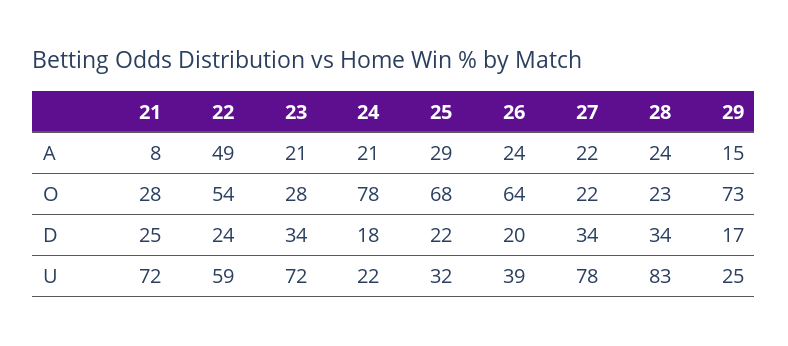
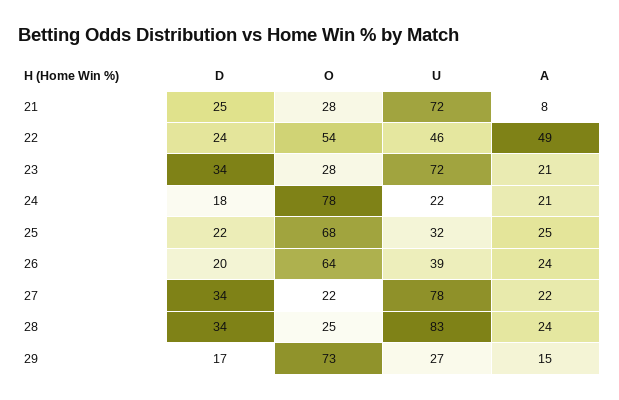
  {
    "21": {
      "A": 8,
      "O": 28,
      "D": 25,
      "U": 72
    },
    "22": {
      "A": 49,
      "O": 54,
      "D": 24,
-     "U": 59
+     "U": 46
    },
    "23": {
      "A": 21,
      "O": 28,
      "D": 34,
      "U": 72
    },
    "24": {
      "A": 21,
      "O": 78,
      "D": 18,
      "U": 22
    },
    "25": {
-     "A": 29,
+     "A": 25,
      "O": 68,
      "D": 22,
      "U": 32
    },
    "26": {
      "A": 24,
      "O": 64,
      "D": 20,
      "U": 39
    },
    "27": {
      "A": 22,
      "O": 22,
      "D": 34,
      "U": 78
    },
    "28": {
      "A": 24,
-     "O": 23,
+     "O": 25,
      "D": 34,
      "U": 83
    },
    "29": {
      "A": 15,
      "O": 73,
      "D": 17,
-     "U": 25
+     "U": 27
    }
  }

